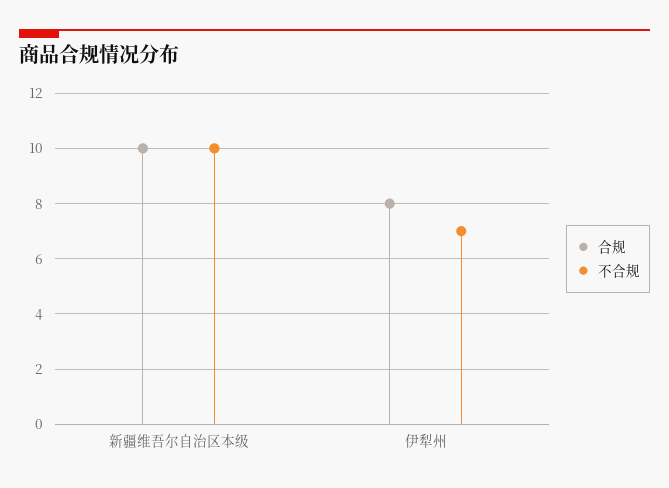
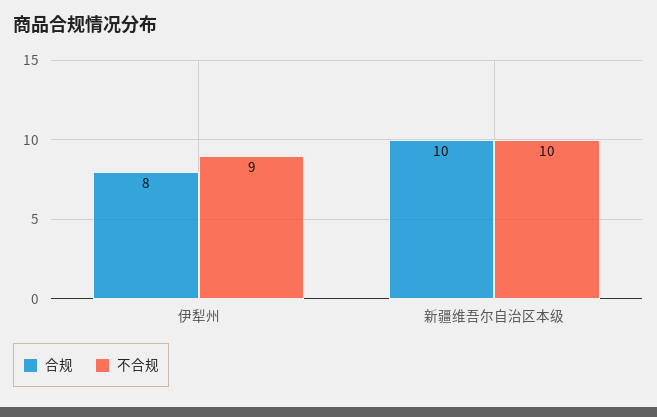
  {
    "合规": {
      "新疆维吾尔自治区本级": 10,
      "伊犁州": 8
    },
    "不合规": {
      "新疆维吾尔自治区本级": 10,
-     "伊犁州": 7
+     "伊犁州": 9
    }
  }

